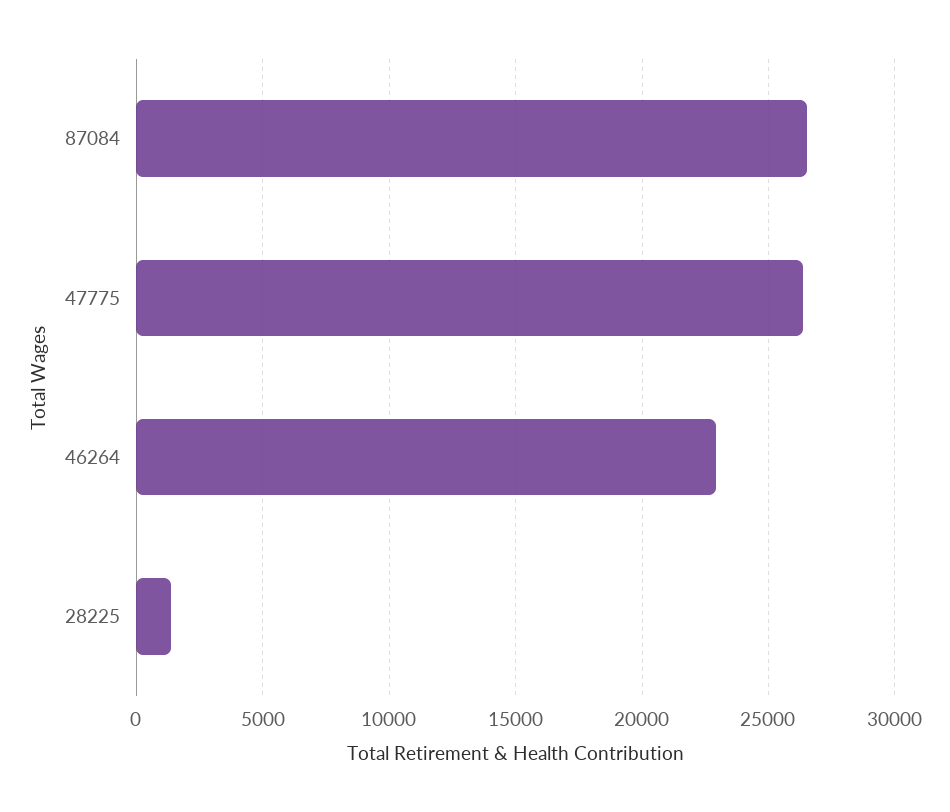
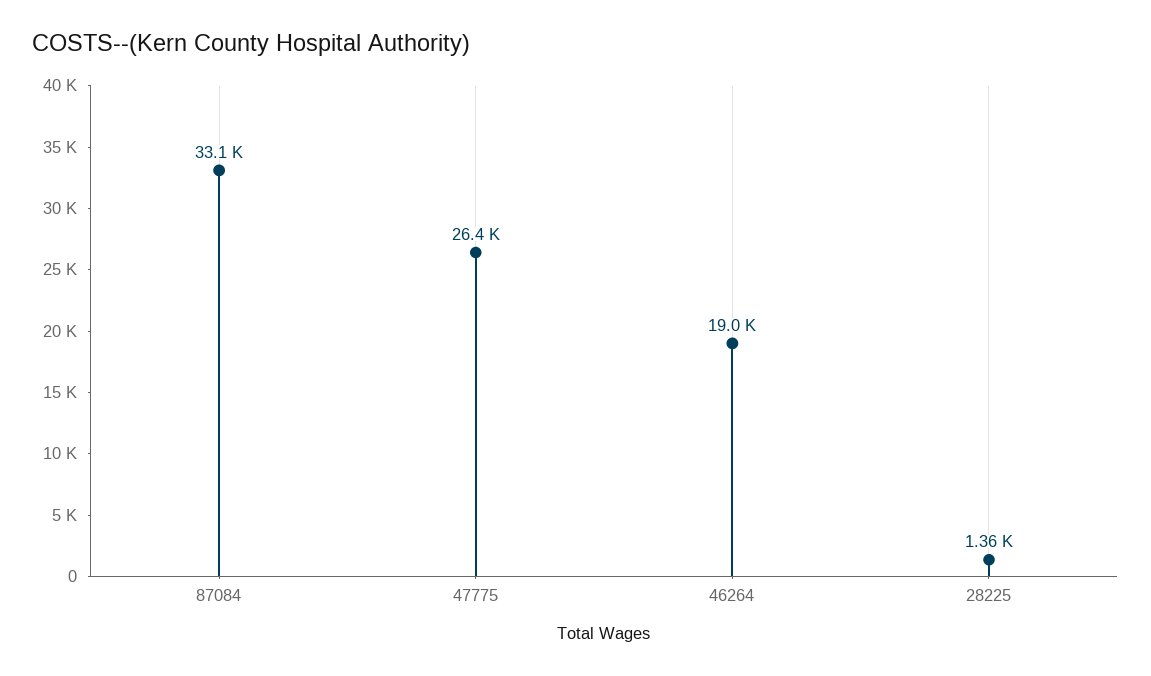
  {
-   "87084": 26500,
+   "87084": 33100,
    "47775": 26400,
-   "46264": 23000,
+   "46264": 19000,
    "28225": 1360
  }

